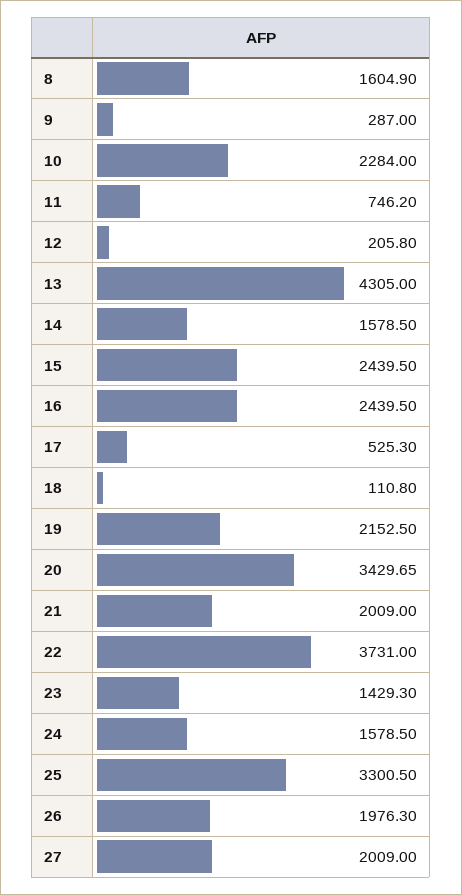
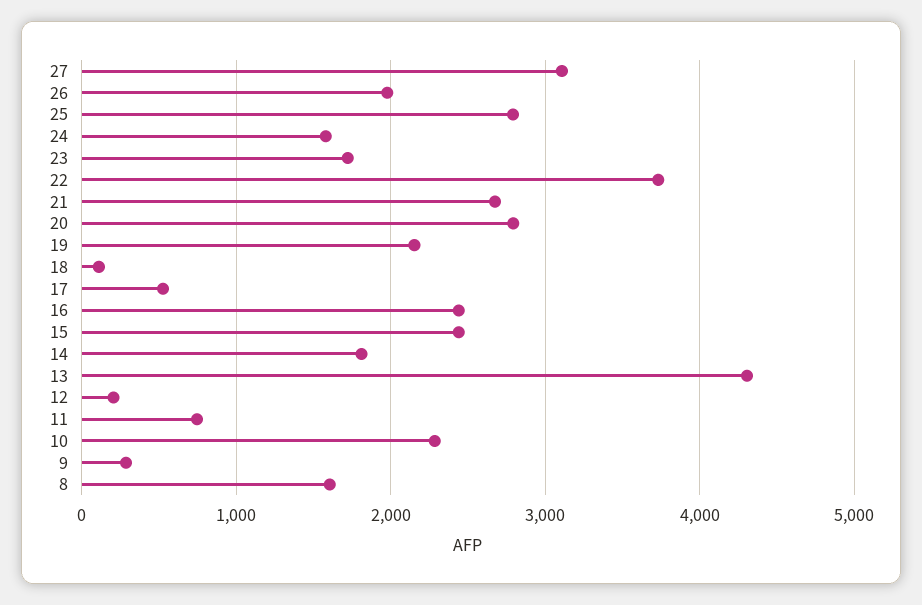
  {
    "8": 1604.9,
    "9": 287,
    "10": 2284,
    "11": 746.2,
    "12": 205.8,
    "13": 4305,
-   "14": 1578.5,
+   "14": 1800,
    "15": 2439.5,
    "16": 2439.5,
    "17": 525.3,
    "18": 110.8,
    "19": 2152.5,
-   "20": 3429.65,
+   "20": 2800,
-   "21": 2009,
+   "21": 2700,
    "22": 3731,
-   "23": 1429.3,
+   "23": 1700,
    "24": 1578.5,
-   "25": 3300.5,
+   "25": 2800,
    "26": 1976.3,
-   "27": 2009
+   "27": 3100
  }

